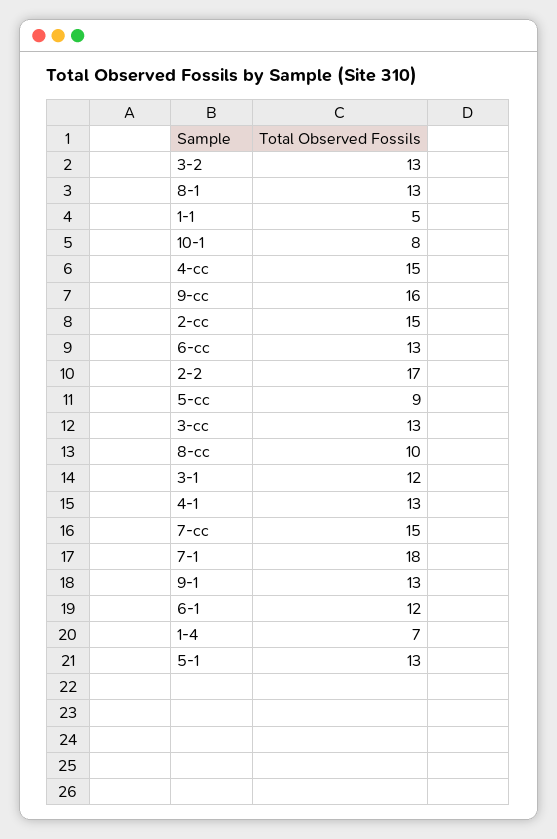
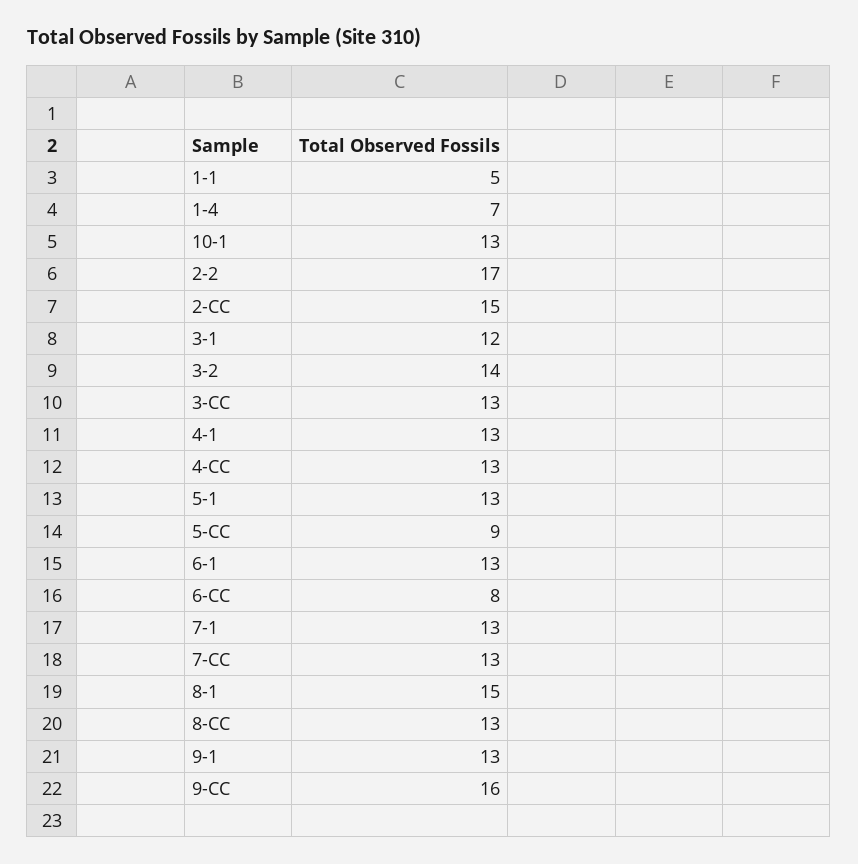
  {
-   "3-2": 13,
+   "3-2": 14,
-   "8-1": 13,
+   "8-1": 15,
    "1-1": 5,
-   "10-1": 8,
+   "10-1": 13,
-   "4-cc": 15,
+   "4-cc": 13,
    "9-cc": 16,
    "2-cc": 15,
-   "6-cc": 13,
+   "6-cc": 8,
    "2-2": 17,
    "5-cc": 9,
    "3-cc": 13,
-   "8-cc": 10,
+   "8-cc": 13,
    "3-1": 12,
    "4-1": 13,
-   "7-cc": 15,
+   "7-cc": 13,
-   "7-1": 18,
+   "7-1": 13,
    "9-1": 13,
-   "6-1": 12,
+   "6-1": 13,
    "1-4": 7,
    "5-1": 13
  }

